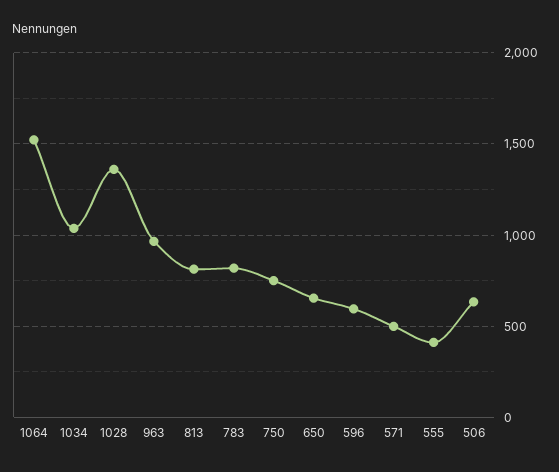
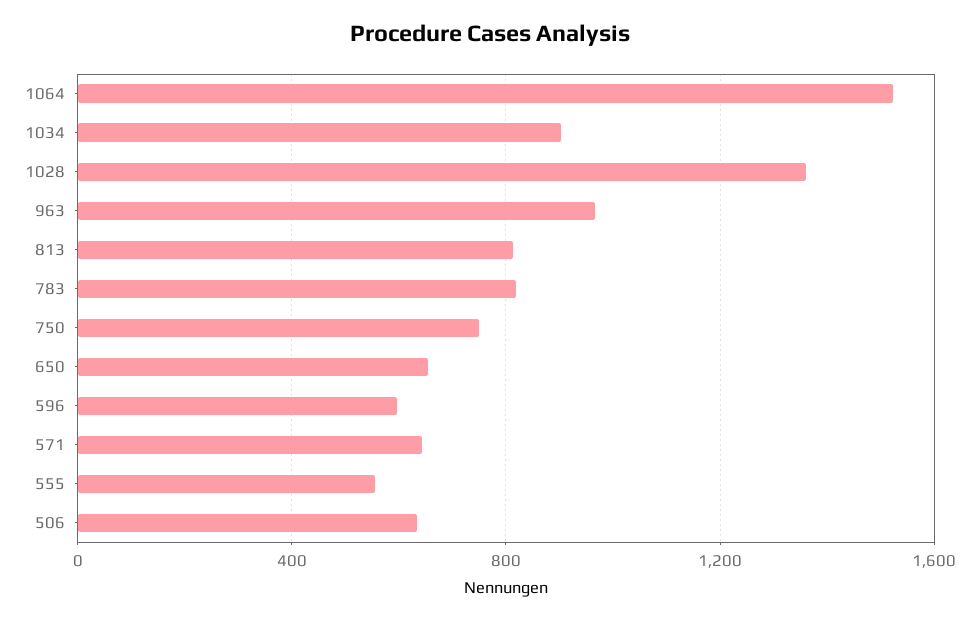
  {
    "1064": 1500,
-   "1034": 1050,
+   "1034": 900,
    "1028": 1350,
    "963": 950,
    "813": 800,
    "783": 800,
    "750": 750,
    "650": 650,
    "596": 600,
-   "571": 500,
+   "571": 650,
-   "555": 400,
+   "555": 550,
    "506": 650
  }

